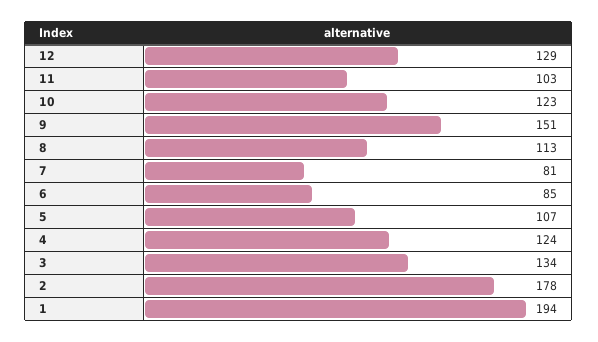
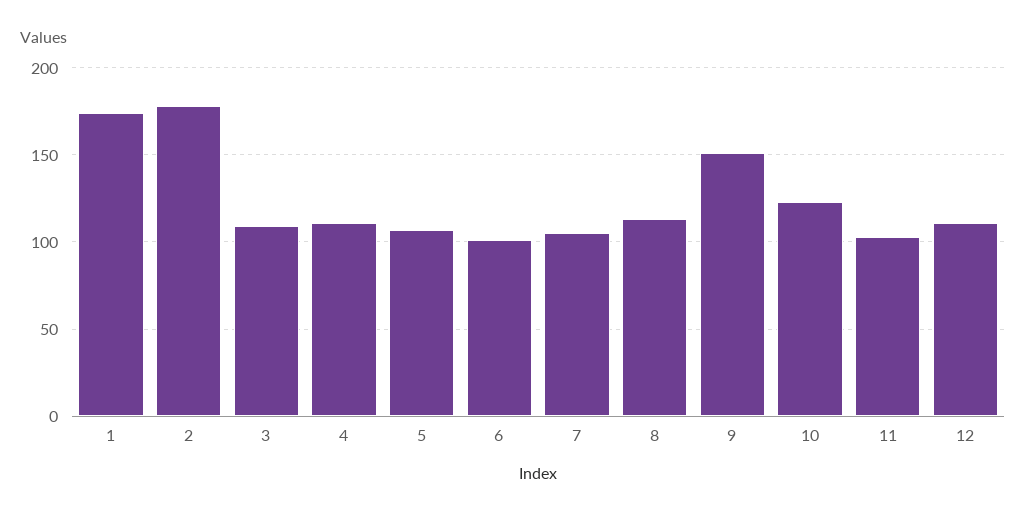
  {
-   "12": 129,
+   "12": 110,
    "11": 103,
    "10": 123,
    "9": 151,
    "8": 113,
-   "7": 81,
+   "7": 105,
-   "6": 85,
+   "6": 100,
    "5": 107,
-   "4": 124,
+   "4": 110,
-   "3": 134,
+   "3": 110,
    "2": 178,
-   "1": 194
+   "1": 175
  }

